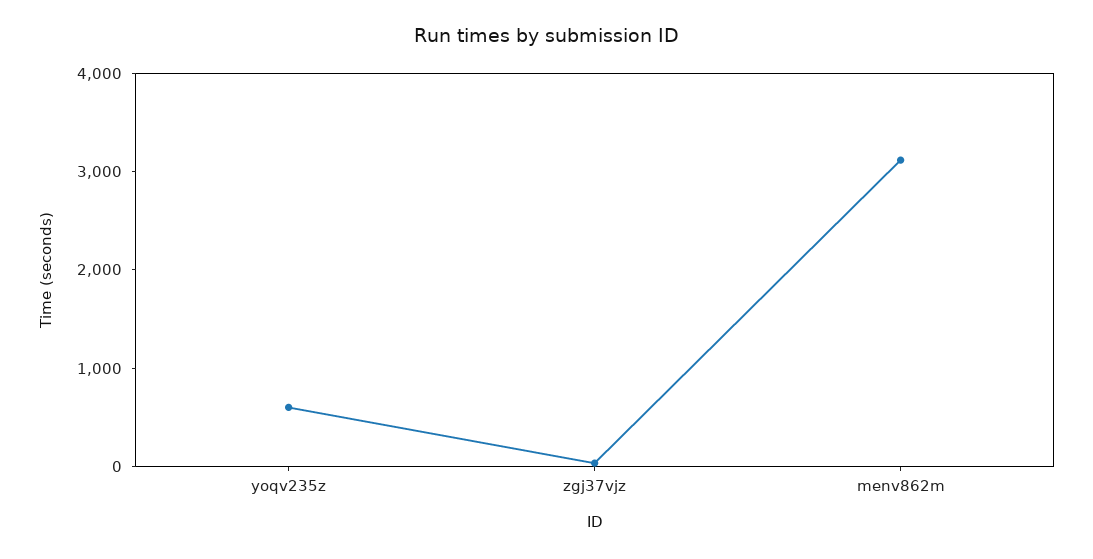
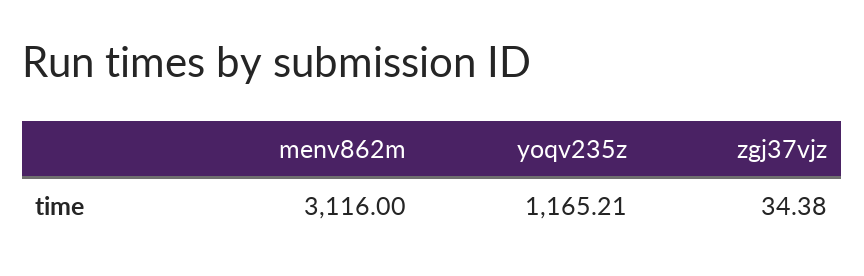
  {
-   "yoqv235z": 600,
+   "yoqv235z": 1165.21,
    "zgj37vjz": 34.38,
    "menv862m": 3116
  }

